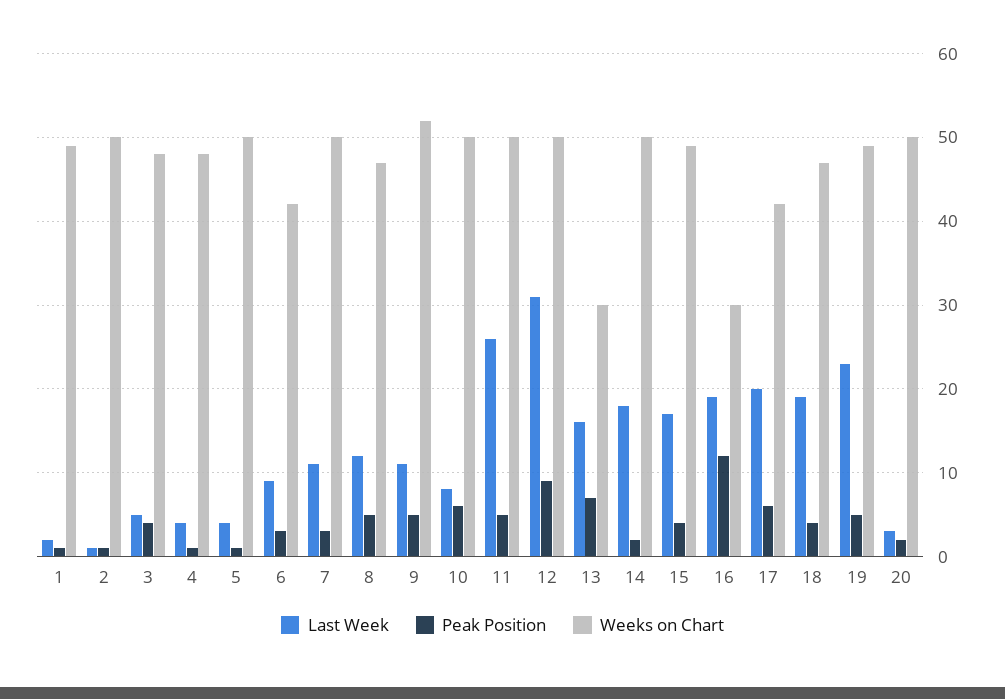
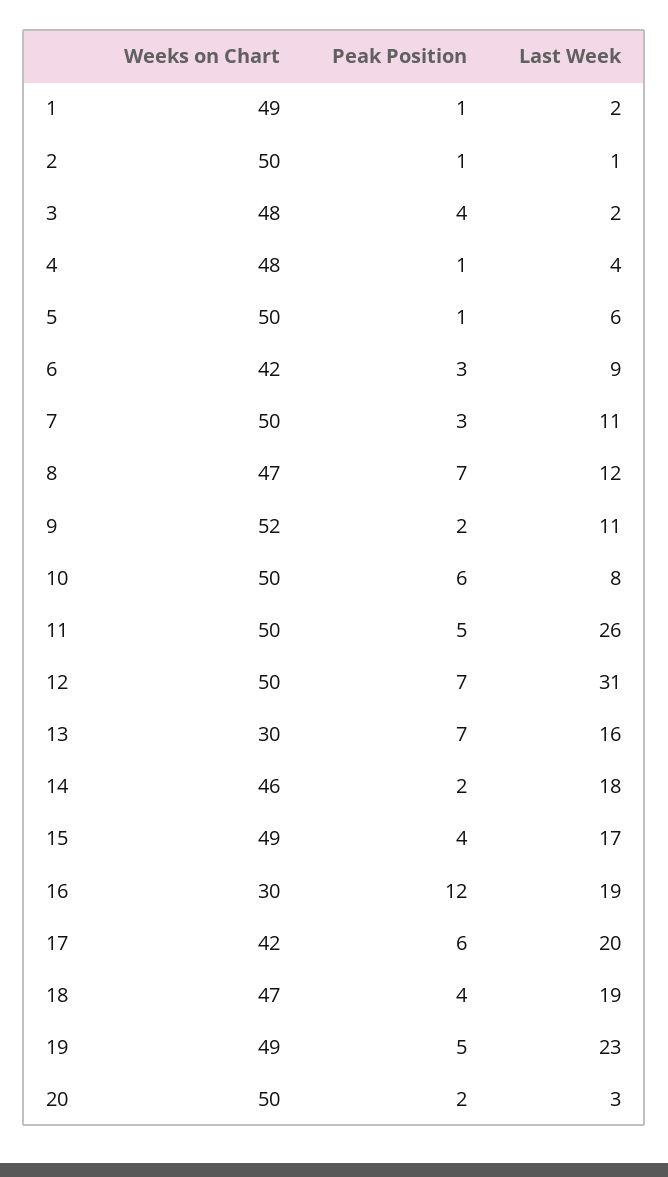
  {
    "Last Week": {
      "1": 2,
      "2": 1,
-     "3": 5,
+     "3": 2,
      "4": 4,
-     "5": 4,
+     "5": 6,
      "6": 9,
      "7": 11,
      "8": 12,
      "9": 11,
      "10": 8,
      "11": 26,
      "12": 31,
      "13": 16,
      "14": 18,
      "15": 17,
      "16": 19,
      "17": 20,
      "18": 19,
      "19": 23,
      "20": 3
    },
    "Peak Position": {
      "1": 1,
      "2": 1,
      "3": 4,
      "4": 1,
      "5": 1,
      "6": 3,
      "7": 3,
-     "8": 5,
+     "8": 7,
-     "9": 5,
+     "9": 2,
      "10": 6,
      "11": 5,
-     "12": 9,
+     "12": 7,
      "13": 7,
      "14": 2,
      "15": 4,
      "16": 12,
      "17": 6,
      "18": 4,
      "19": 5,
      "20": 2
    },
    "Weeks on Chart": {
      "1": 49,
      "2": 50,
      "3": 48,
      "4": 48,
      "5": 50,
      "6": 42,
      "7": 50,
      "8": 47,
      "9": 52,
      "10": 50,
      "11": 50,
      "12": 50,
      "13": 30,
-     "14": 50,
+     "14": 46,
      "15": 49,
      "16": 30,
      "17": 42,
      "18": 47,
      "19": 49,
      "20": 50
    }
  }

